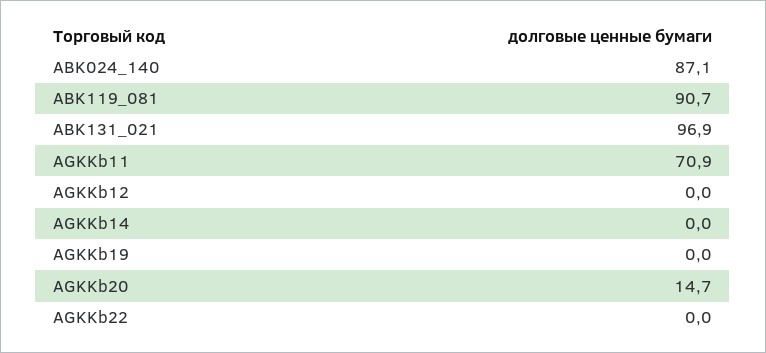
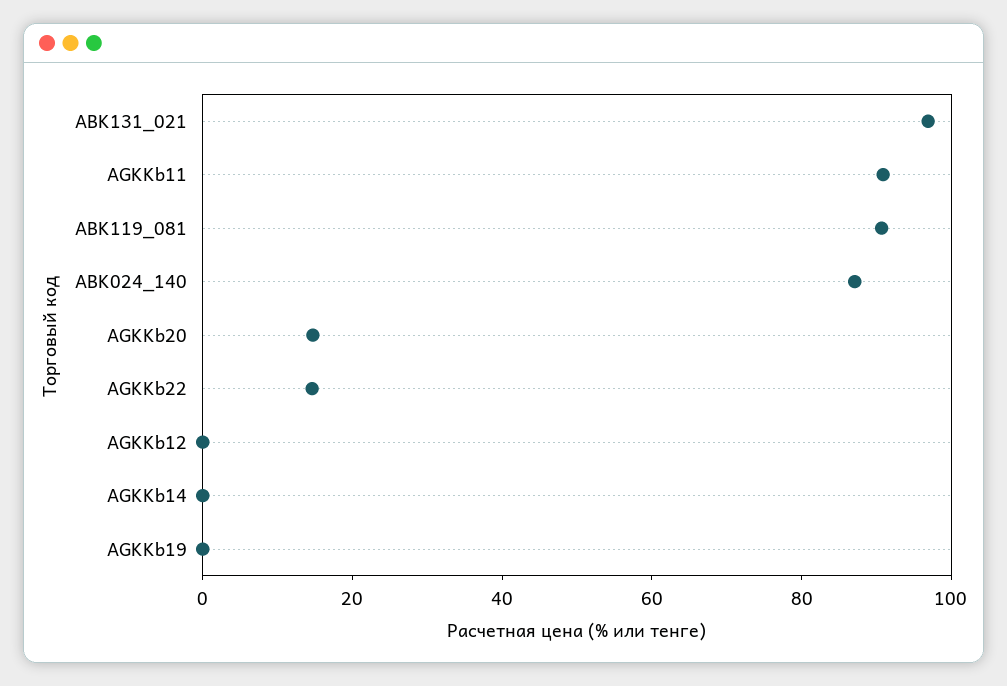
  {
    "ABK024_140": 87.1,
    "ABK119_081": 90.7,
    "ABK131_021": 96.9,
-   "AGKKb11": 70.9,
+   "AGKKb11": 90,
    "AGKKb12": 0,
    "AGKKb14": 0,
    "AGKKb19": 0,
    "AGKKb20": 14.7,
-   "AGKKb22": 0
+   "AGKKb22": 15
  }

